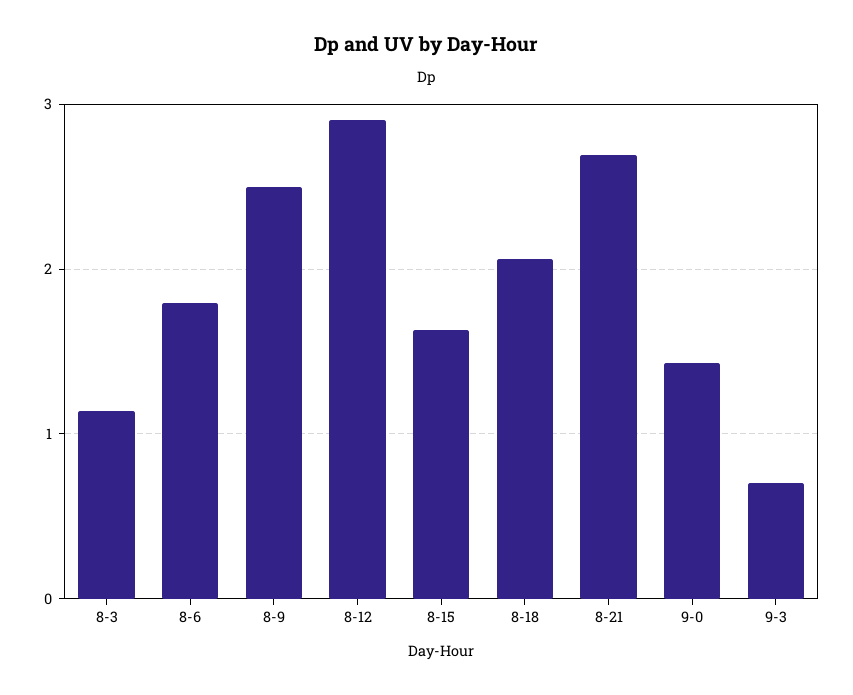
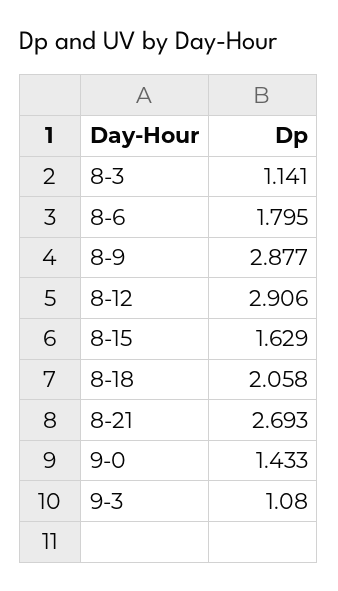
  {
    "8-3": 1.141,
    "8-6": 1.795,
-   "8-9": 2.5,
+   "8-9": 2.877,
    "8-12": 2.906,
    "8-15": 1.629,
    "8-18": 2.058,
    "8-21": 2.693,
    "9-0": 1.433,
-   "9-3": 0.7
+   "9-3": 1.08
  }

